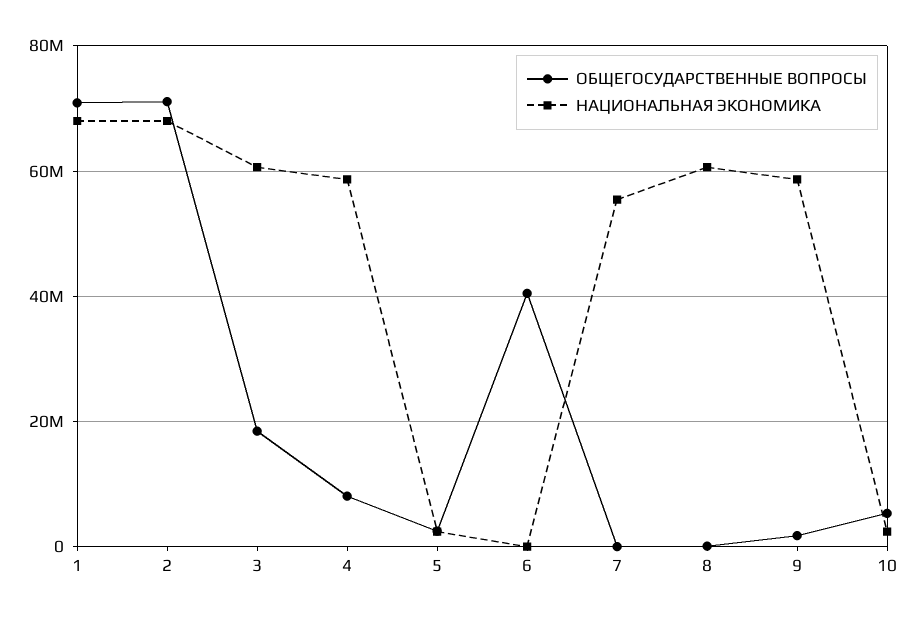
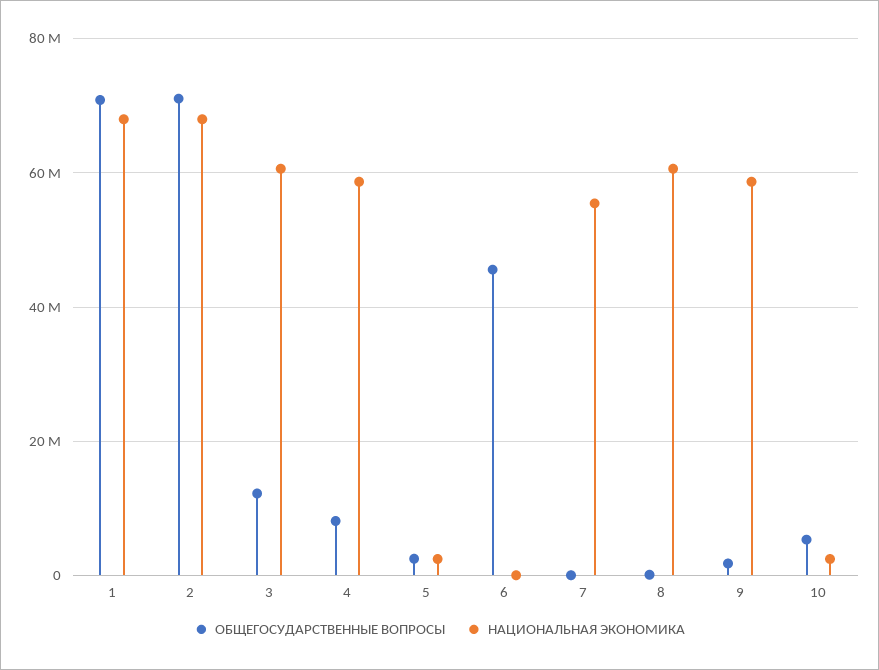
  {
    "ОБЩЕГОСУДАРСТВЕННЫЕ ВОПРОСЫ": {
      "1": 70000000,
      "2": 72000000,
-     "3": 18000000,
+     "3": 12000000,
      "4": 8000000,
      "5": 2000000,
-     "6": 40000000,
+     "6": 46000000,
      "7": 0,
      "8": 0,
      "9": 2000000,
      "10": 6000000
    },
    "НАЦИОНАЛЬНАЯ ЭКОНОМИКА": {
      "1": 68000000,
      "2": 68000000,
      "3": 60000000,
      "4": 58000000,
      "5": 2000000,
      "6": 0,
      "7": 56000000,
      "8": 60000000,
      "9": 58000000,
      "10": 2000000
    }
  }

